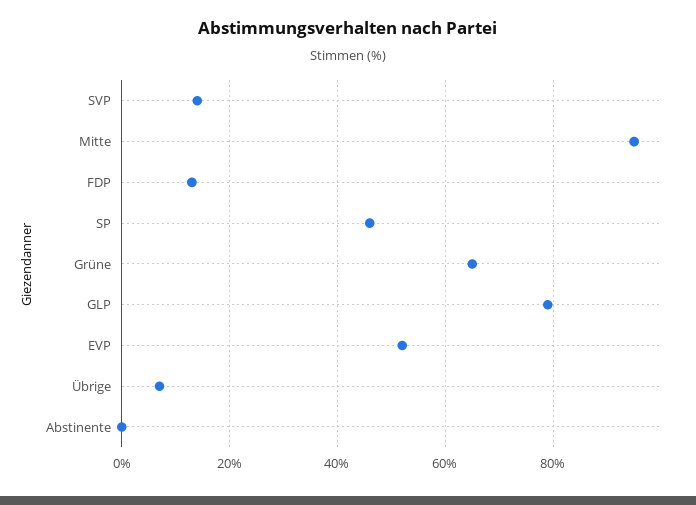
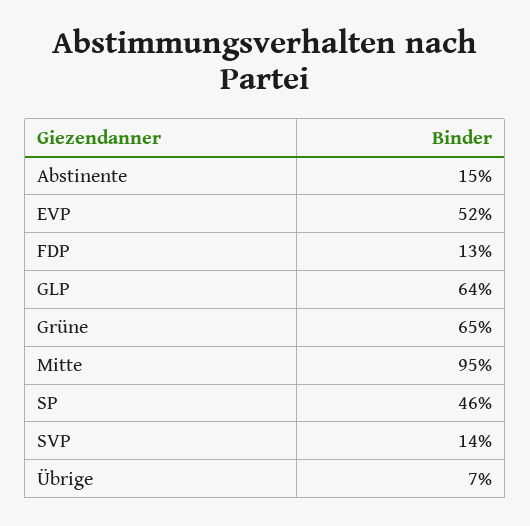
  {
    "SVP": 14,
    "Mitte": 95,
    "FDP": 13,
    "SP": 46,
    "Grüne": 65,
-   "GLP": 80,
+   "GLP": 64,
    "EVP": 52,
    "Übrige": 7,
-   "Abstinente": 0
+   "Abstinente": 15
  }

